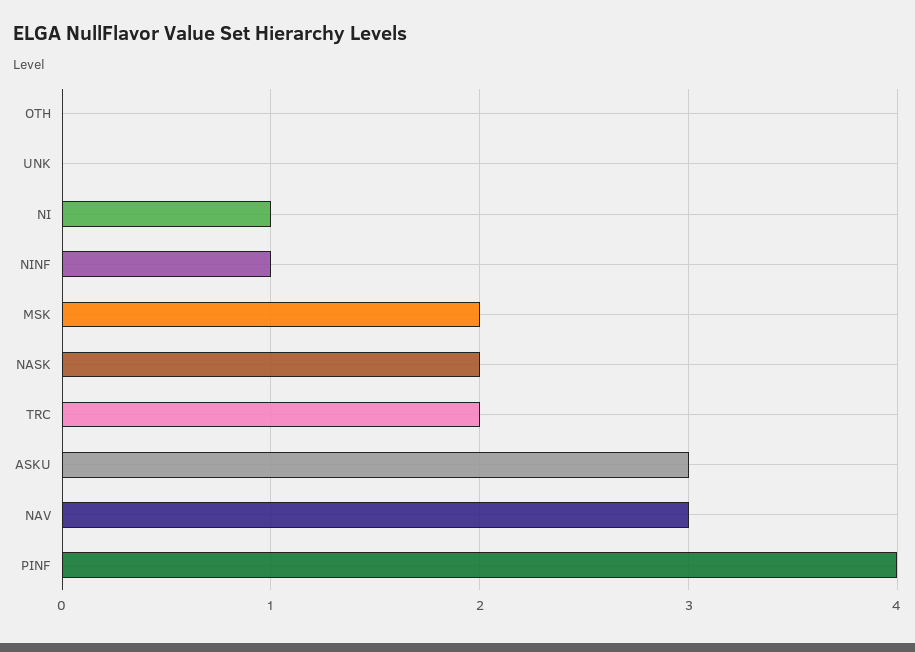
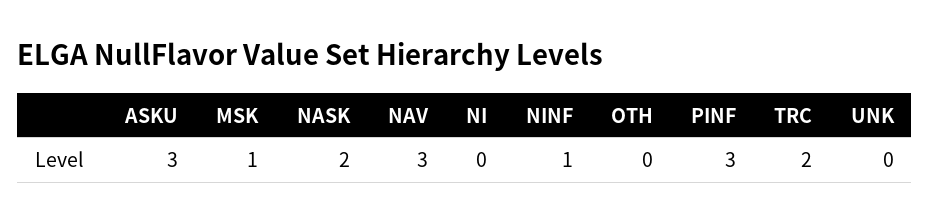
  {
    "OTH": 0,
    "UNK": 0,
-   "NI": 1,
+   "NI": 0,
    "NINF": 1,
-   "MSK": 2,
+   "MSK": 1,
    "NASK": 2,
    "TRC": 2,
    "ASKU": 3,
    "NAV": 3,
-   "PINF": 4
+   "PINF": 3
  }

